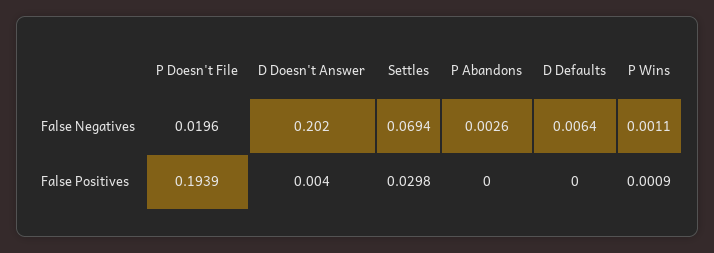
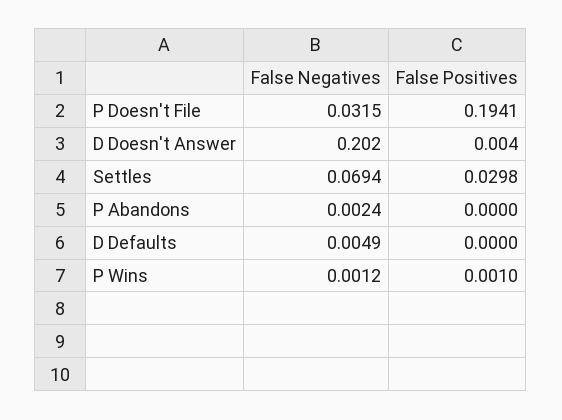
  {
    "P Doesn't File": {
-     "False Negatives": 0.0196,
+     "False Negatives": 0.0315,
-     "False Positives": 0.1939
+     "False Positives": 0.1941
    },
    "D Doesn't Answer": {
      "False Negatives": 0.202,
      "False Positives": 0.004
    },
    "Settles": {
      "False Negatives": 0.0694,
      "False Positives": 0.0298
    },
    "P Abandons": {
-     "False Negatives": 0.0026,
+     "False Negatives": 0.0024,
      "False Positives": 0
    },
    "D Defaults": {
-     "False Negatives": 0.0064,
+     "False Negatives": 0.0049,
      "False Positives": 0
    },
    "P Wins": {
-     "False Negatives": 0.0011,
+     "False Negatives": 0.0012,
-     "False Positives": 0.0009
+     "False Positives": 0.001
    }
  }

